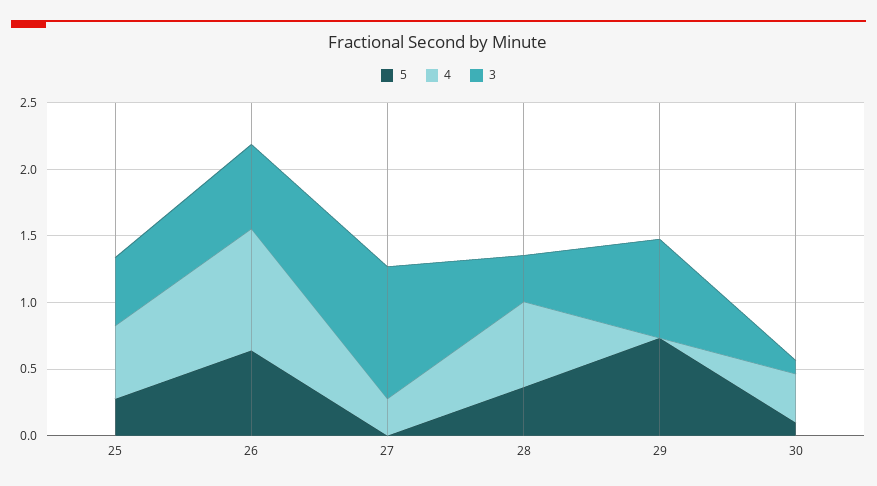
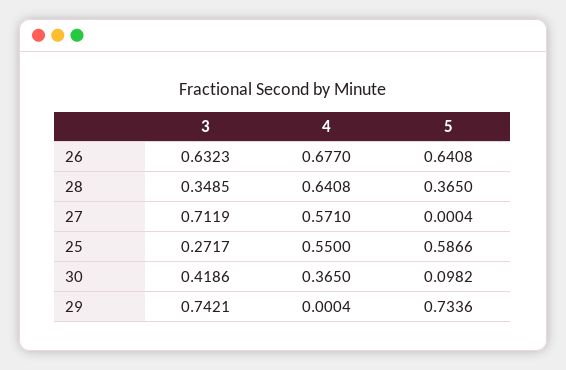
  {
    "5": {
-     "25": 0.3,
+     "25": 0.5866,
      "26": 0.6408,
      "27": 0.0004,
      "28": 0.365,
      "29": 0.7336,
      "30": 0.0982
    },
    "4": {
      "25": 0.55,
-     "26": 0.9,
+     "26": 0.677,
-     "27": 0.3,
+     "27": 0.571,
      "28": 0.6408,
      "29": 0.0004,
      "30": 0.365
    },
    "3": {
-     "25": 0.5,
+     "25": 0.2717,
      "26": 0.6323,
-     "27": 1,
+     "27": 0.7119,
      "28": 0.3485,
      "29": 0.7421,
-     "30": 0.1
+     "30": 0.4186
    }
  }

